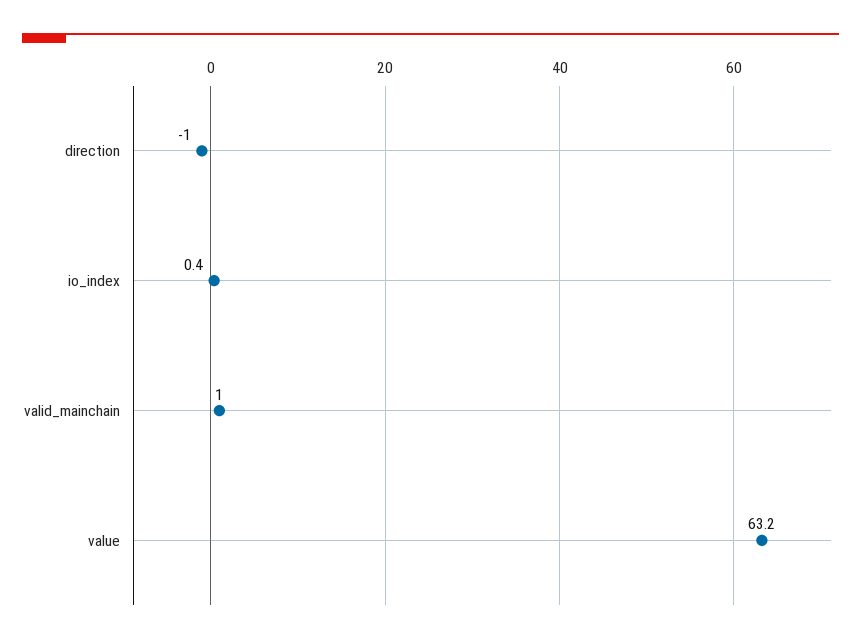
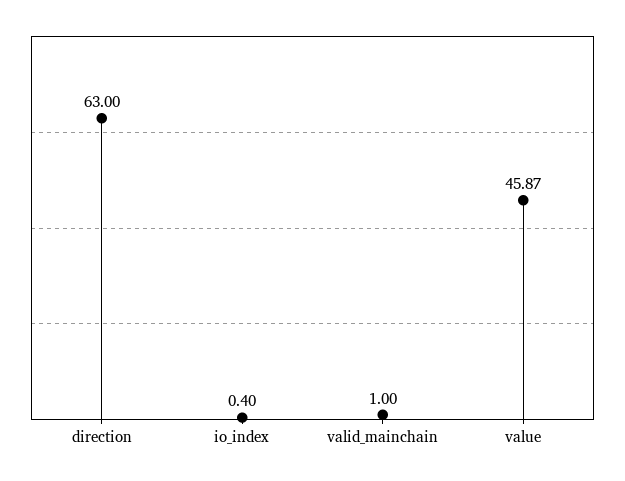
  {
-   "direction": -1,
+   "direction": 63,
    "io_index": 0.4,
    "valid_mainchain": 1,
-   "value": 63.2
+   "value": 45.87
  }

